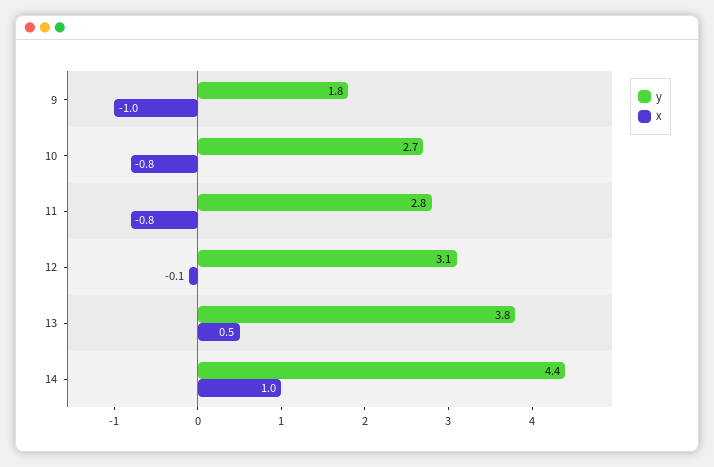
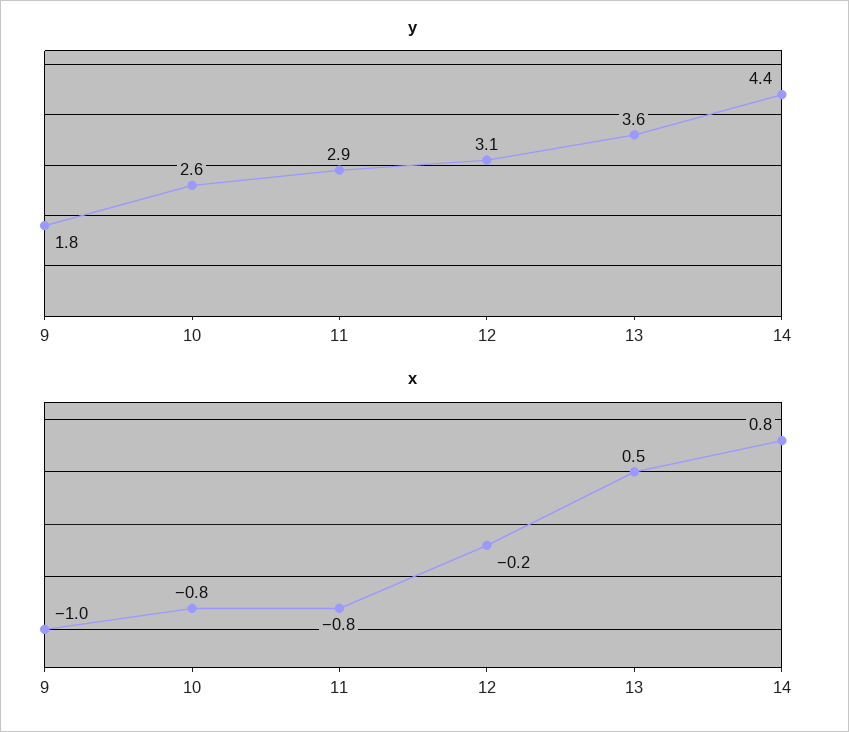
  {
    "y": {
      "9": 1.8,
-     "10": 2.7,
+     "10": 2.6,
-     "11": 2.8,
+     "11": 2.9,
      "12": 3.1,
-     "13": 3.8,
+     "13": 3.6,
      "14": 4.4
    },
    "x": {
      "9": -1,
      "10": -0.8,
      "11": -0.8,
-     "12": -0.1,
+     "12": -0.2,
      "13": 0.5,
-     "14": 1
+     "14": 0.8
    }
  }

